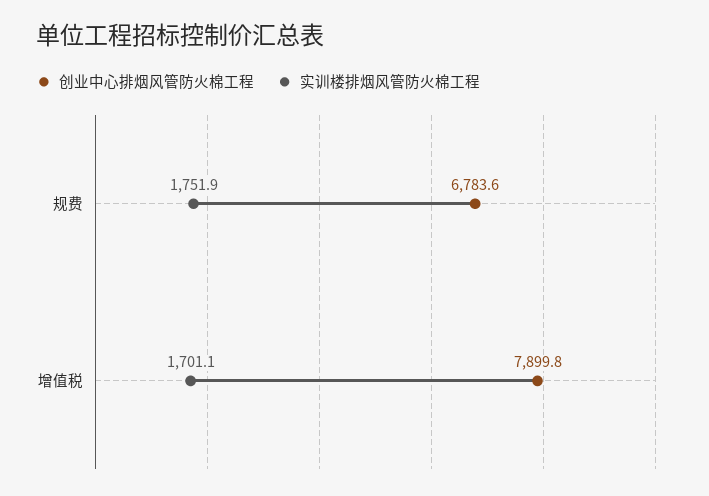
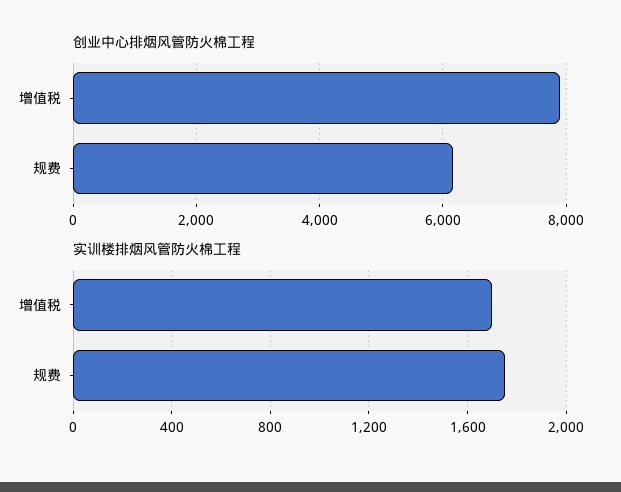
  {
    "创业中心排烟风管防火棉工程": {
-     "规费": 6783.6,
+     "规费": 6200,
      "增值税": 7899.8
    },
    "实训楼排烟风管防火棉工程": {
      "规费": 1751.9,
      "增值税": 1701.1
    }
  }

